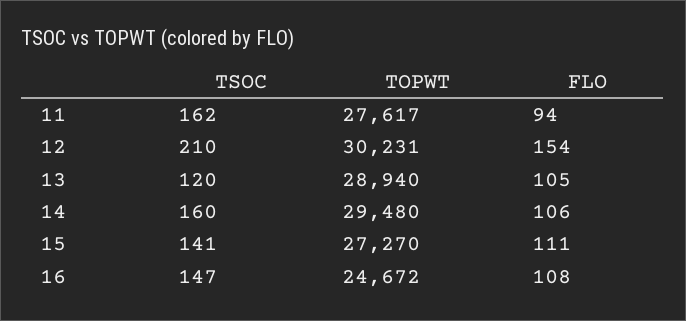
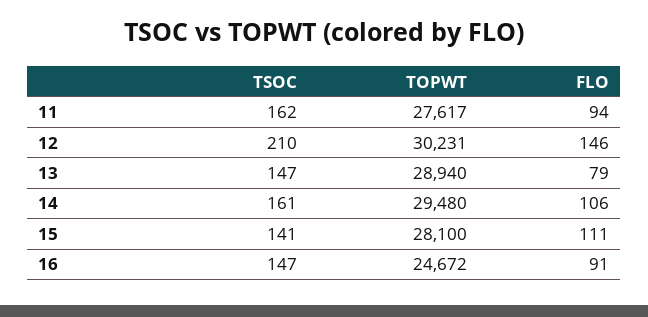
  {
    "TSOC": {
      "11": 162,
      "12": 210,
-     "13": 120,
+     "13": 147,
-     "14": 160,
+     "14": 161,
      "15": 141,
      "16": 147
    },
    "TOPWT": {
      "11": 27617,
      "12": 30231,
      "13": 28940,
      "14": 29480,
-     "15": 27270,
+     "15": 28100,
      "16": 24672
    },
    "FLO": {
      "11": 94,
-     "12": 154,
+     "12": 146,
-     "13": 105,
+     "13": 79,
      "14": 106,
      "15": 111,
-     "16": 108
+     "16": 91
    }
  }

